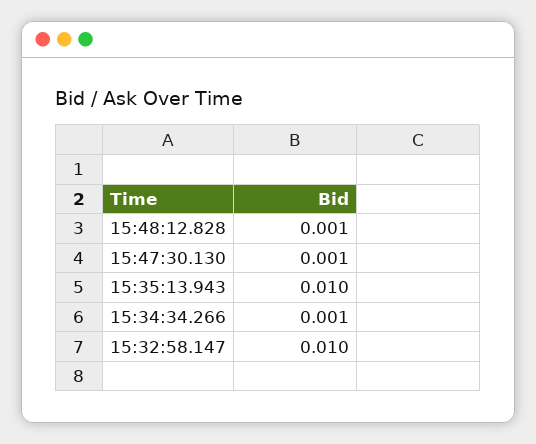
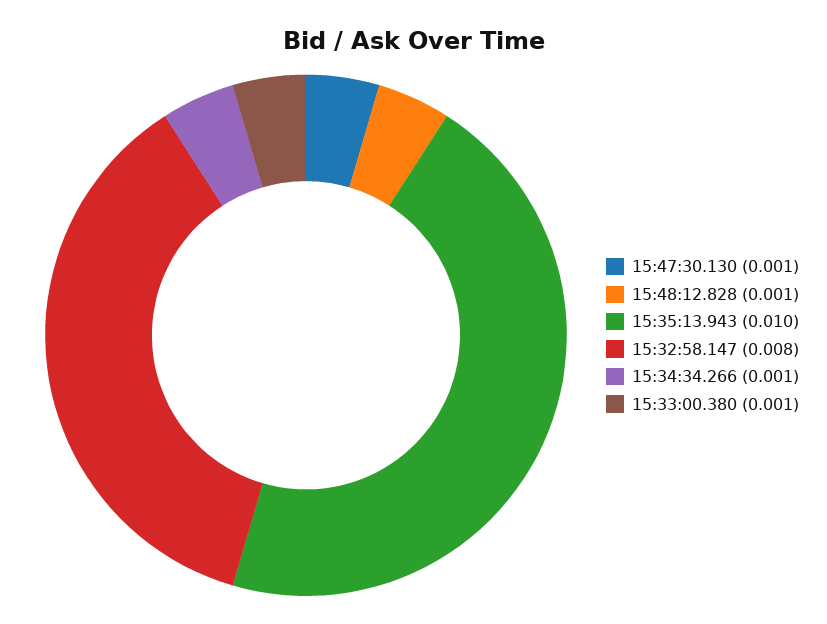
  {
    "15:48:12.828": 0.001,
    "15:47:30.130": 0.001,
    "15:35:13.943": 0.01,
    "15:34:34.266": 0.001,
-   "15:32:58.147": 0.01
+   "15:32:58.147": 0.008,
+   "15:33:00.380": 0.001
  }

